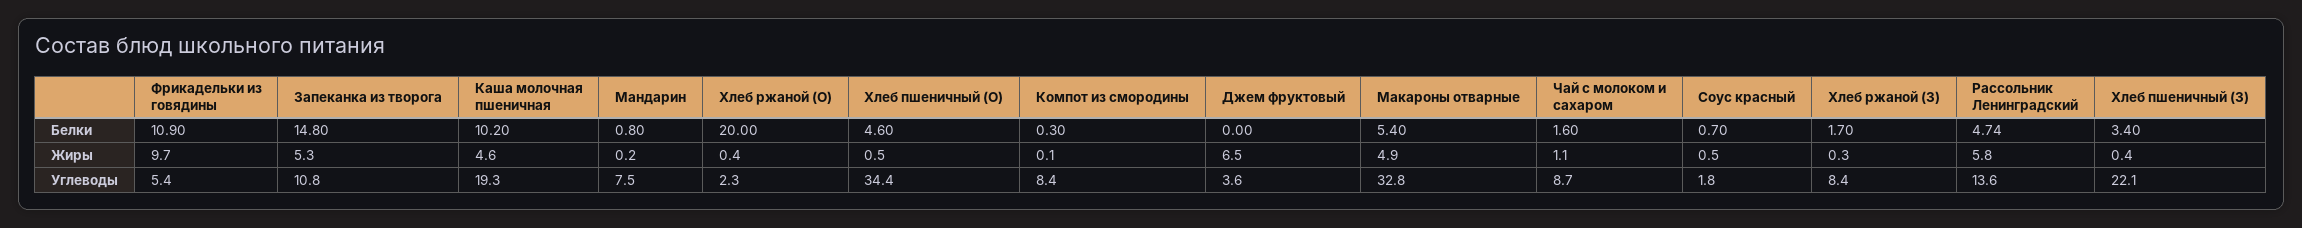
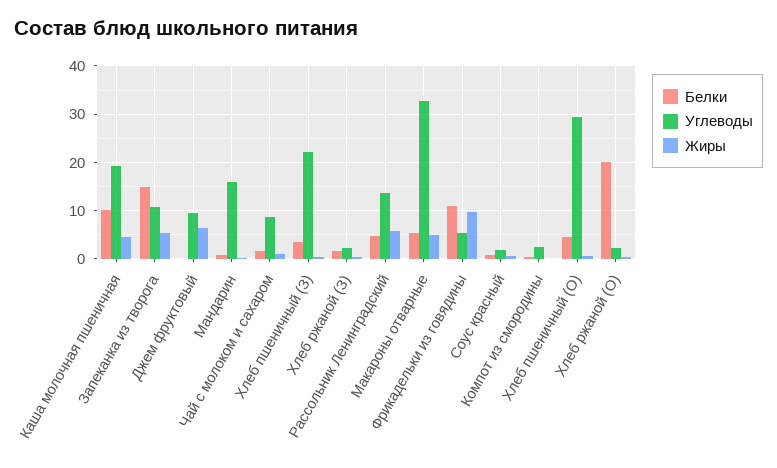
  {
    "Белки": {
      "Фрикадельки из говядины": 10.9,
      "Запеканка из творога": 14.8,
      "Каша молочная пшеничная": 10.2,
      "Мандарин": 0.8,
      "Хлеб ржаной (О)": 20,
      "Хлеб пшеничный (О)": 4.6,
      "Компот из смородины": 0.3,
      "Джем фруктовый": 0,
      "Макароны отварные": 5.4,
      "Чай с молоком и сахаром": 1.6,
      "Соус красный": 0.7,
      "Хлеб ржаной (З)": 1.7,
      "Рассольник Ленинградский": 4.74,
      "Хлеб пшеничный (З)": 3.4
    },
    "Жиры": {
      "Фрикадельки из говядины": 9.7,
      "Запеканка из творога": 5.3,
      "Каша молочная пшеничная": 4.6,
      "Мандарин": 0.2,
      "Хлеб ржаной (О)": 0.4,
      "Хлеб пшеничный (О)": 0.5,
      "Компот из смородины": 0.1,
      "Джем фруктовый": 6.5,
      "Макароны отварные": 4.9,
      "Чай с молоком и сахаром": 1.1,
      "Соус красный": 0.5,
      "Хлеб ржаной (З)": 0.3,
      "Рассольник Ленинградский": 5.8,
      "Хлеб пшеничный (З)": 0.4
    },
    "Углеводы": {
      "Фрикадельки из говядины": 5.4,
      "Запеканка из творога": 10.8,
      "Каша молочная пшеничная": 19.3,
-     "Мандарин": 7.5,
+     "Мандарин": 16,
      "Хлеб ржаной (О)": 2.3,
-     "Хлеб пшеничный (О)": 34.4,
+     "Хлеб пшеничный (О)": 30,
-     "Компот из смородины": 8.4,
+     "Компот из смородины": 2,
-     "Джем фруктовый": 3.6,
+     "Джем фруктовый": 10,
      "Макароны отварные": 32.8,
      "Чай с молоком и сахаром": 8.7,
      "Соус красный": 1.8,
-     "Хлеб ржаной (З)": 8.4,
+     "Хлеб ржаной (З)": 2,
      "Рассольник Ленинградский": 13.6,
      "Хлеб пшеничный (З)": 22.1
    }
  }

